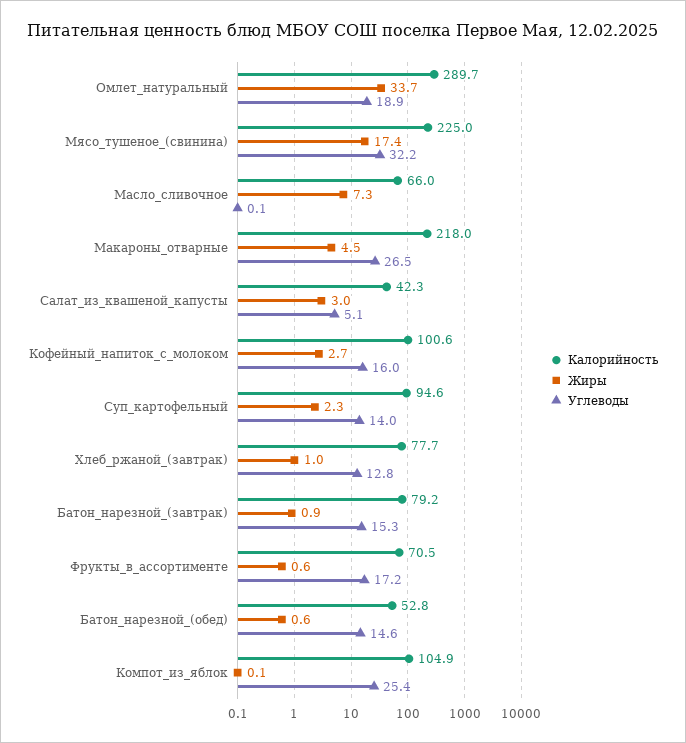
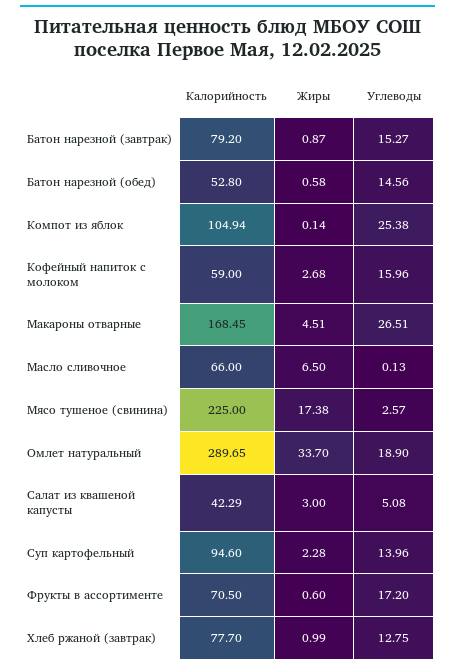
  {
    "Калорийность": {
      "Омлет_натуральный": 289.65,
      "Мясо_тушеное_(свинина)": 225,
      "Масло_сливочное": 66,
-     "Макароны_отварные": 218,
+     "Макароны_отварные": 168.45,
      "Салат_из_квашеной_капусты": 42.29,
-     "Кофейный_напиток_с_молоком": 100.6,
+     "Кофейный_напиток_с_молоком": 59,
      "Суп_картофельный": 94.6,
      "Хлеб_ржаной_(завтрак)": 77.7,
      "Батон_нарезной_(завтрак)": 79.2,
      "Фрукты_в_ассортименте": 70.5,
      "Батон_нарезной_(обед)": 52.8,
      "Компот_из_яблок": 104.94
    },
    "Жиры": {
      "Омлет_натуральный": 33.7,
      "Мясо_тушеное_(свинина)": 17.38,
-     "Масло_сливочное": 7.3,
+     "Масло_сливочное": 6.5,
      "Макароны_отварные": 4.51,
      "Салат_из_квашеной_капусты": 3,
      "Кофейный_напиток_с_молоком": 2.68,
      "Суп_картофельный": 2.28,
      "Хлеб_ржаной_(завтрак)": 0.99,
      "Батон_нарезной_(завтрак)": 0.87,
      "Фрукты_в_ассортименте": 0.6,
      "Батон_нарезной_(обед)": 0.58,
      "Компот_из_яблок": 0.14
    },
    "Углеводы": {
      "Омлет_натуральный": 18.9,
-     "Мясо_тушеное_(свинина)": 32.2,
+     "Мясо_тушеное_(свинина)": 2.57,
      "Масло_сливочное": 0.13,
      "Макароны_отварные": 26.51,
      "Салат_из_квашеной_капусты": 5.08,
      "Кофейный_напиток_с_молоком": 15.96,
      "Суп_картофельный": 13.96,
      "Хлеб_ржаной_(завтрак)": 12.75,
      "Батон_нарезной_(завтрак)": 15.27,
      "Фрукты_в_ассортименте": 17.2,
      "Батон_нарезной_(обед)": 14.56,
      "Компот_из_яблок": 25.38
    }
  }

